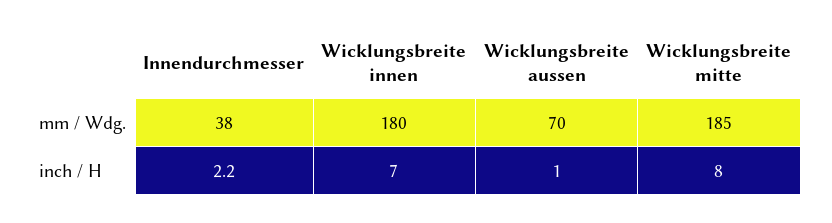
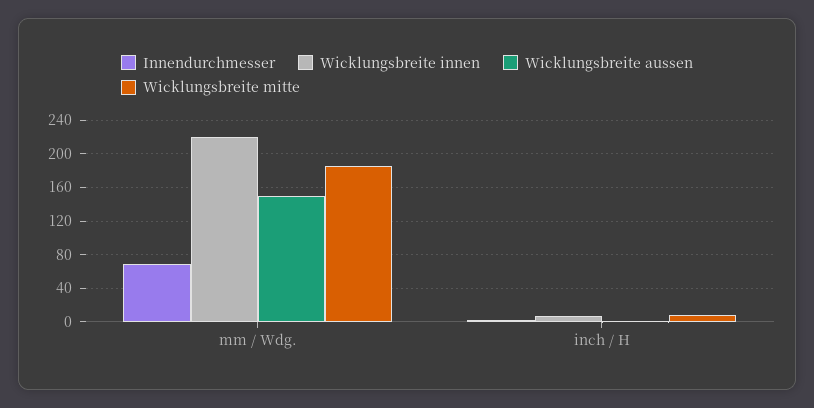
  {
    "Innendurchmesser": {
-     "mm / Wdg.": 38,
+     "mm / Wdg.": 70,
      "inch / H": 2.2
    },
    "Wicklungsbreite innen": {
-     "mm / Wdg.": 180,
+     "mm / Wdg.": 220,
      "inch / H": 7
    },
    "Wicklungsbreite aussen": {
-     "mm / Wdg.": 70,
+     "mm / Wdg.": 150,
      "inch / H": 1
    },
    "Wicklungsbreite mitte": {
      "mm / Wdg.": 185,
      "inch / H": 8
    }
  }

